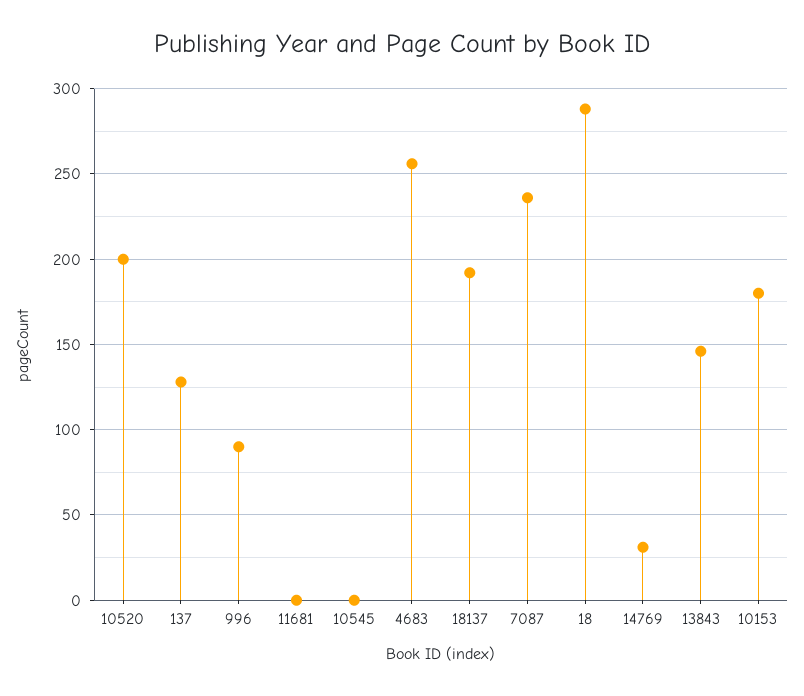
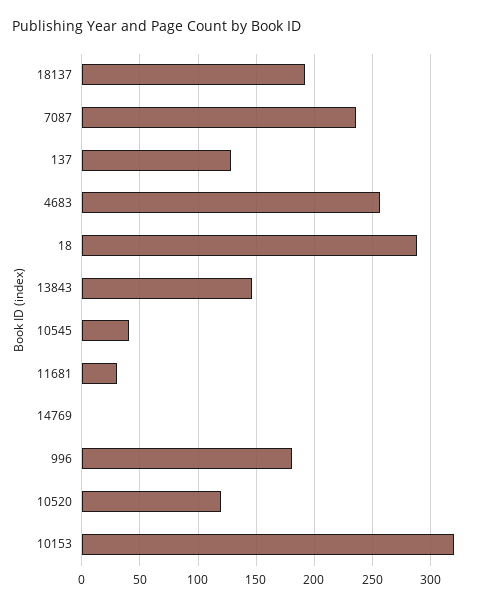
  {
-   "10520": 200,
+   "10520": 120,
    "137": 130,
-   "996": 90,
+   "996": 180,
-   "11681": 0,
+   "11681": 30,
-   "10545": 0,
+   "10545": 40,
    "4683": 255,
    "18137": 190,
    "7087": 235,
    "18": 290,
-   "14769": 30,
+   "14769": 0,
    "13843": 145,
-   "10153": 180
+   "10153": 320
  }

